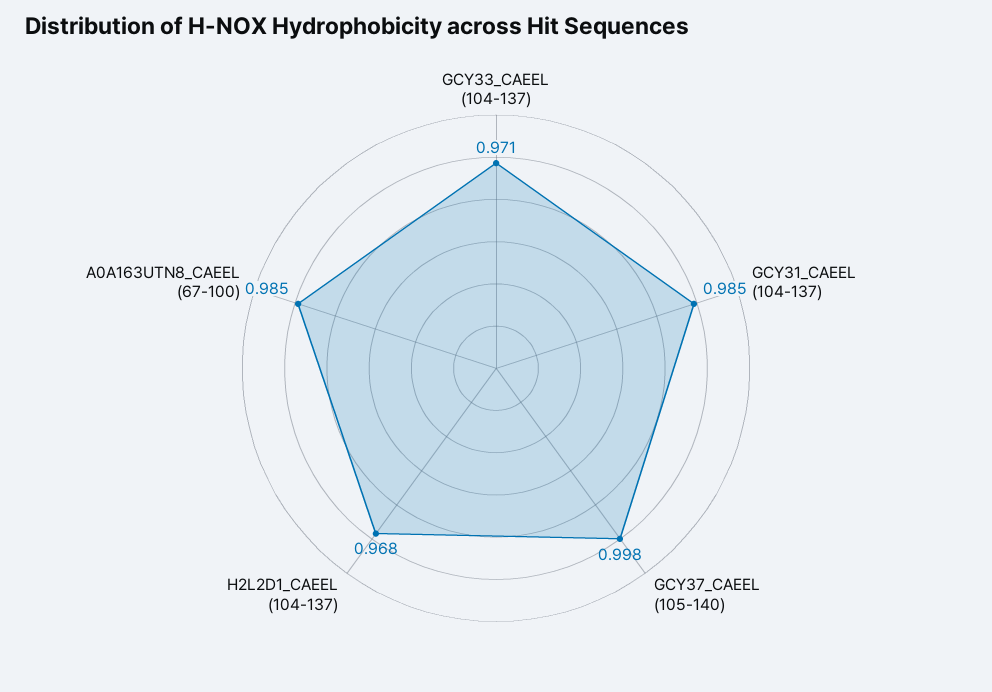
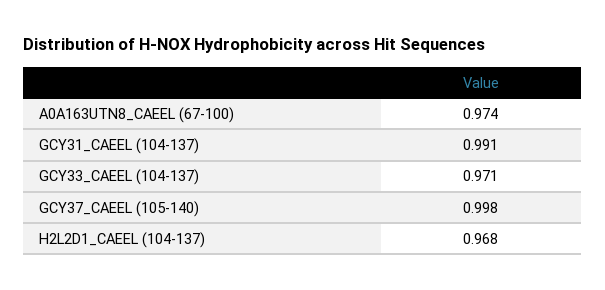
  {
    "GCY33_CAEEL (104-137)": 0.971,
-   "GCY31_CAEEL (104-137)": 0.985,
+   "GCY31_CAEEL (104-137)": 0.991,
    "GCY37_CAEEL (105-140)": 0.998,
    "H2L2D1_CAEEL (104-137)": 0.968,
-   "A0A163UTN8_CAEEL (67-100)": 0.985
+   "A0A163UTN8_CAEEL (67-100)": 0.974
  }

